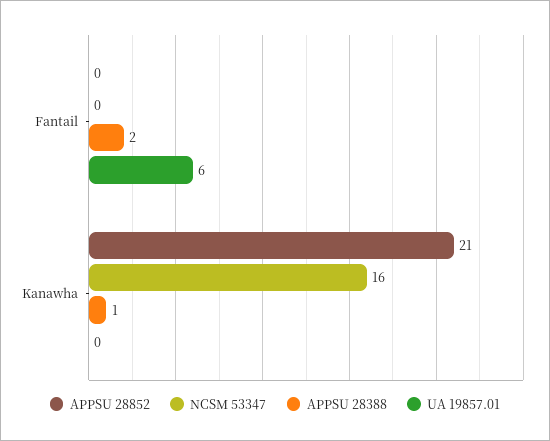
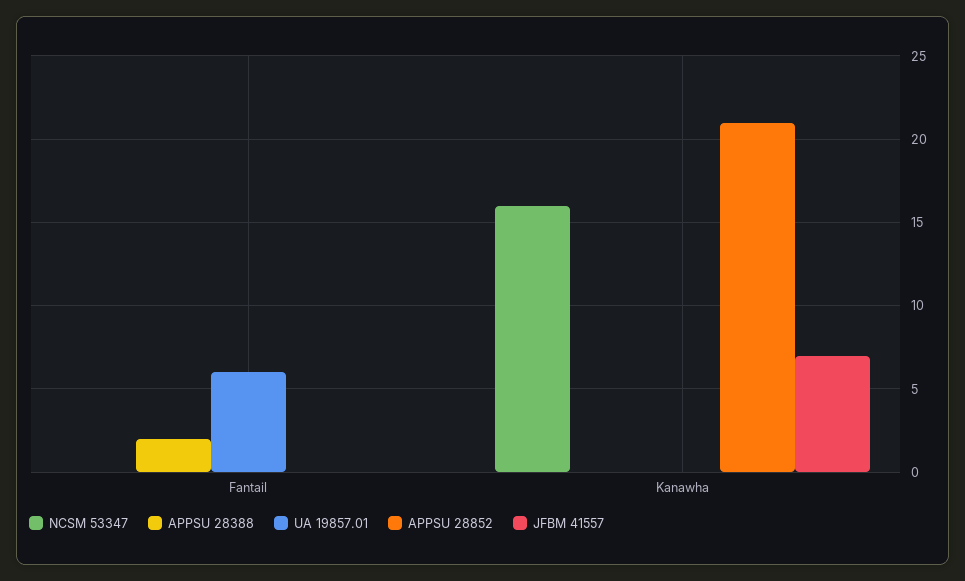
  {
    "APPSU 28852": {
      "Fantail": 0,
      "Kanawha": 21
    },
    "NCSM 53347": {
      "Fantail": 0,
      "Kanawha": 16
    },
    "APPSU 28388": {
      "Fantail": 2,
-     "Kanawha": 1
+     "Kanawha": 0
    },
    "UA 19857.01": {
      "Fantail": 6,
      "Kanawha": 0
-   }
+   },
+   "JFBM 41557": {
+     "Fantail": 0,
+     "Kanawha": 7
+   }
  }

